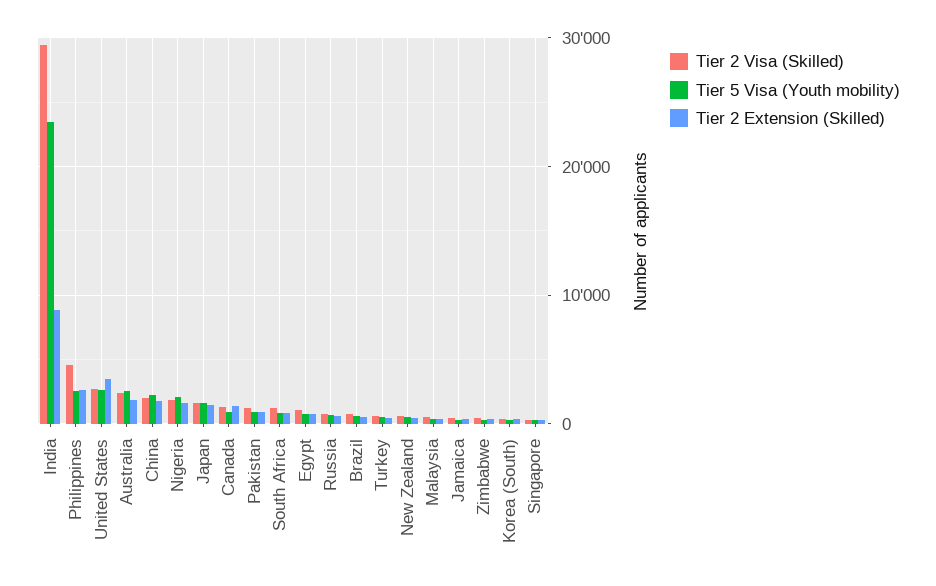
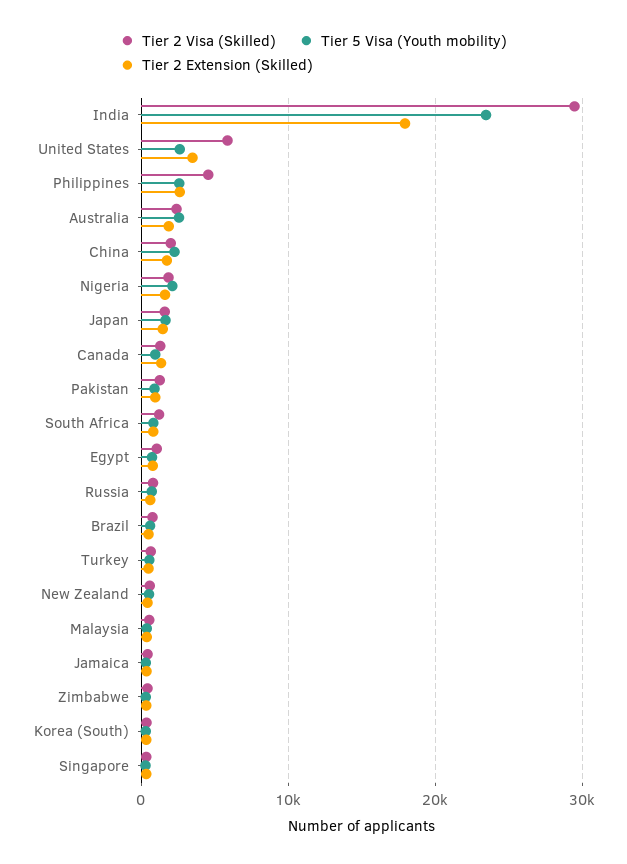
  {
    "Tier 2 Visa (Skilled)": {
      "India": 29000,
      "Philippines": 5000,
-     "United States": 3000,
+     "United States": 6000,
      "Australia": 2000,
      "China": 2000,
      "Nigeria": 2000,
      "Japan": 2000,
      "Canada": 1000,
      "Pakistan": 1000,
      "South Africa": 1000,
      "Egypt": 1000,
      "Russia": 1000,
      "Brazil": 1000,
      "Turkey": 1000,
      "New Zealand": 1000,
      "Malaysia": 1000,
      "Jamaica": 0,
      "Zimbabwe": 0,
      "Korea (South)": 0,
      "Singapore": 0
    },
    "Tier 5 Visa (Youth mobility)": {
      "India": 23000,
      "Philippines": 3000,
      "United States": 3000,
      "Australia": 3000,
      "China": 2000,
      "Nigeria": 2000,
      "Japan": 2000,
      "Canada": 1000,
      "Pakistan": 1000,
      "South Africa": 1000,
      "Egypt": 1000,
      "Russia": 1000,
      "Brazil": 1000,
      "Turkey": 1000,
      "New Zealand": 1000,
      "Malaysia": 0,
      "Jamaica": 0,
      "Zimbabwe": 0,
      "Korea (South)": 0,
      "Singapore": 0
    },
    "Tier 2 Extension (Skilled)": {
-     "India": 9000,
+     "India": 18000,
      "Philippines": 3000,
      "United States": 3000,
      "Australia": 2000,
      "China": 2000,
      "Nigeria": 2000,
      "Japan": 1000,
      "Canada": 1000,
      "Pakistan": 1000,
      "South Africa": 1000,
      "Egypt": 1000,
      "Russia": 1000,
      "Brazil": 1000,
      "Turkey": 1000,
      "New Zealand": 0,
      "Malaysia": 0,
      "Jamaica": 0,
      "Zimbabwe": 0,
      "Korea (South)": 0,
      "Singapore": 0
    }
  }

